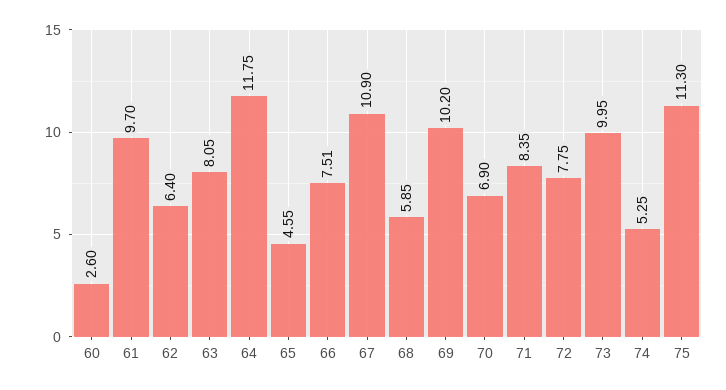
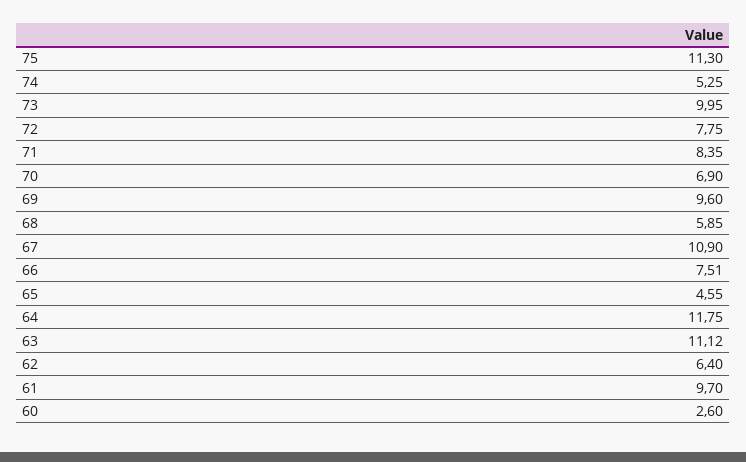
  {
    "60": 2.6,
    "61": 9.7,
    "62": 6.4,
-   "63": 8.05,
+   "63": 11.12,
    "64": 11.75,
    "65": 4.55,
    "66": 7.51,
    "67": 10.9,
    "68": 5.85,
-   "69": 10.2,
+   "69": 9.6,
    "70": 6.9,
    "71": 8.35,
    "72": 7.75,
    "73": 9.95,
    "74": 5.25,
    "75": 11.3
  }

